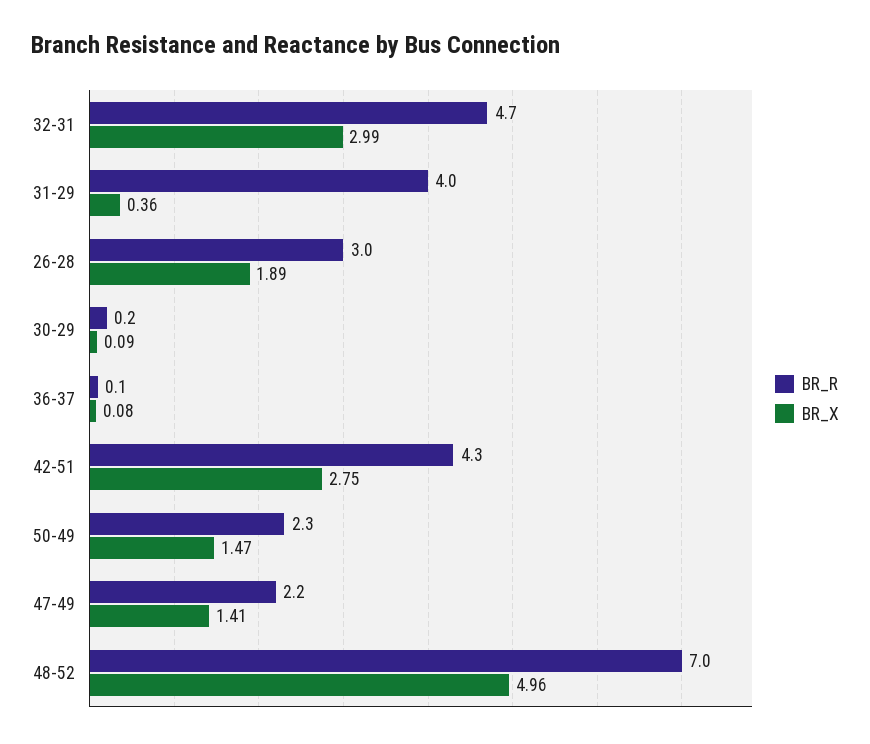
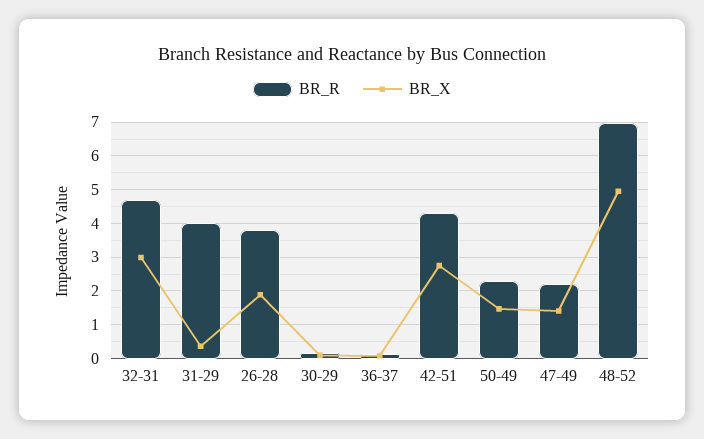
  {
    "BR_R": {
      "32-31": 4.7,
      "31-29": 4,
-     "26-28": 3,
+     "26-28": 3.8,
      "30-29": 0.2,
      "36-37": 0.1,
      "42-51": 4.3,
      "50-49": 2.3,
      "47-49": 2.2,
      "48-52": 7
    },
    "BR_X": {
      "32-31": 2.99,
      "31-29": 0.36,
      "26-28": 1.89,
      "30-29": 0.09,
      "36-37": 0.08,
      "42-51": 2.75,
      "50-49": 1.47,
      "47-49": 1.41,
      "48-52": 4.96
    }
  }

